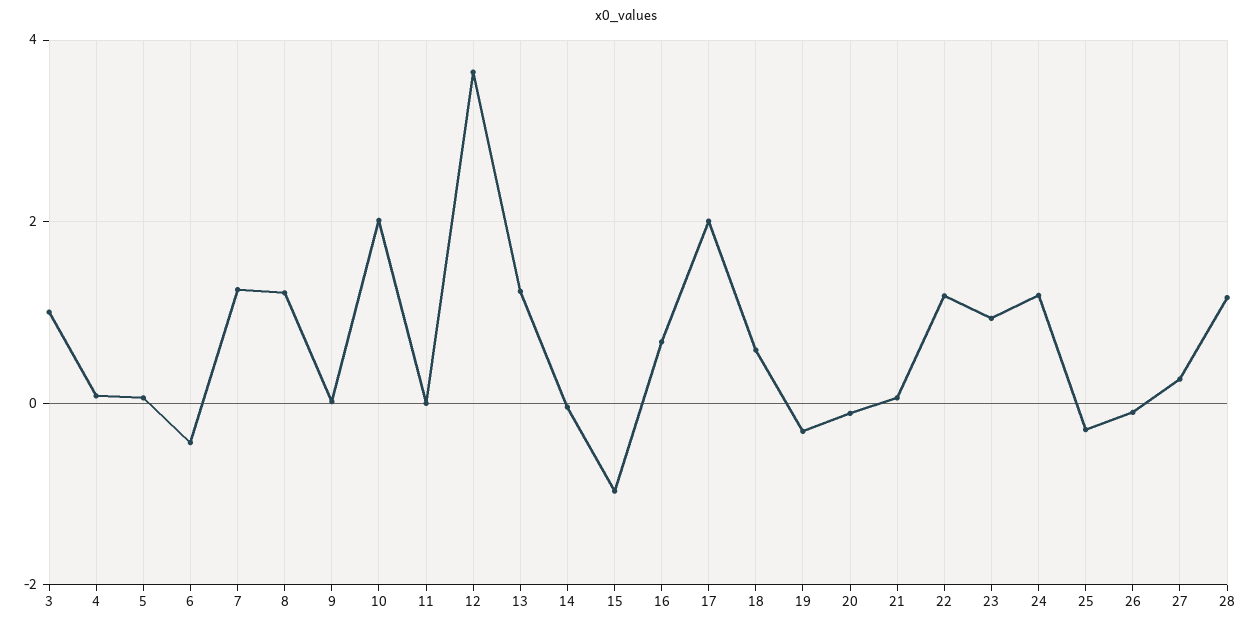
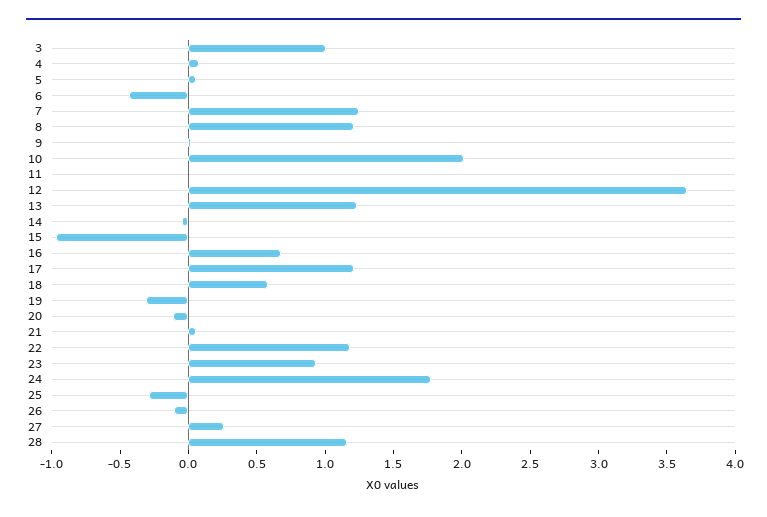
  {
    "3": 1,
    "4": 0.1,
    "5": 0.1,
    "6": -0.4,
    "7": 1.2,
    "8": 1.2,
    "9": 0,
    "10": 2,
    "11": 0,
    "12": 3.6,
    "13": 1.2,
    "14": 0,
    "15": -1,
    "16": 0.7,
-   "17": 2,
+   "17": 1.2,
    "18": 0.6,
    "19": -0.3,
    "20": -0.1,
    "21": 0.1,
    "22": 1.2,
    "23": 0.9,
-   "24": 1.2,
+   "24": 1.8,
    "25": -0.3,
    "26": -0.1,
    "27": 0.3,
    "28": 1.2
  }

